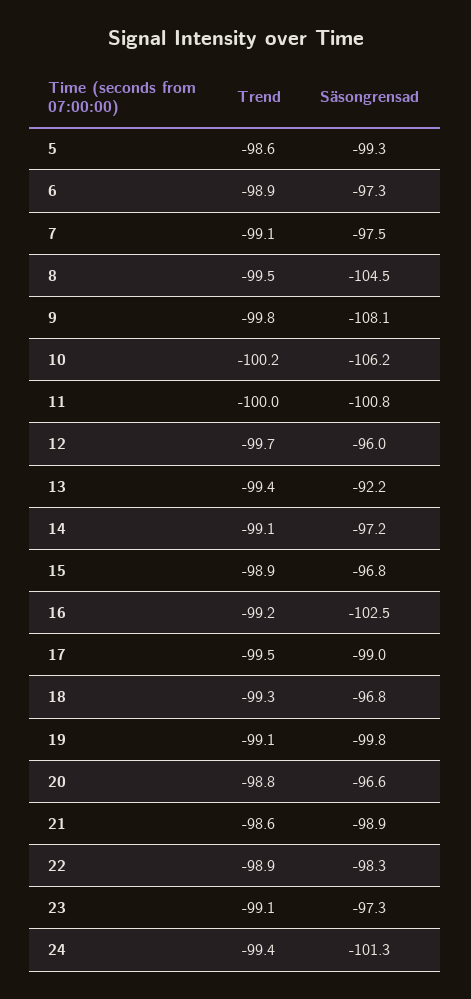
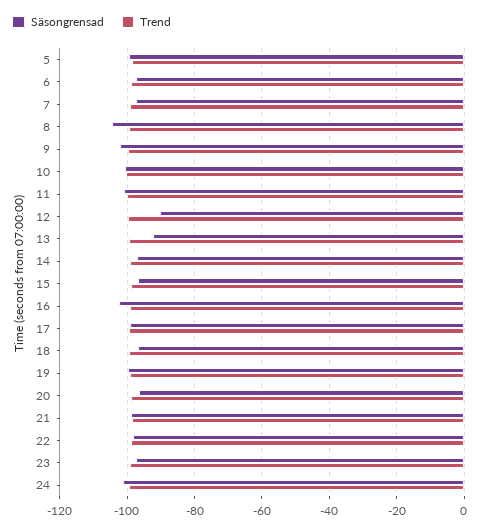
  {
    "Trend": {
      "5": -98.6,
      "6": -98.9,
      "7": -99.1,
      "8": -99.5,
      "9": -99.8,
      "10": -100.2,
      "11": -100,
      "12": -99.7,
      "13": -99.4,
      "14": -99.1,
      "15": -98.9,
      "16": -99.2,
      "17": -99.5,
      "18": -99.3,
      "19": -99.1,
      "20": -98.8,
      "21": -98.6,
      "22": -98.9,
      "23": -99.1,
      "24": -99.4
    },
    "Säsongrensad": {
      "5": -99.3,
      "6": -97.3,
      "7": -97.5,
      "8": -104.5,
-     "9": -108.1,
+     "9": -102,
-     "10": -106.2,
+     "10": -100,
      "11": -100.8,
-     "12": -96,
+     "12": -90,
      "13": -92.2,
      "14": -97.2,
      "15": -96.8,
      "16": -102.5,
      "17": -99,
      "18": -96.8,
      "19": -99.8,
      "20": -96.6,
      "21": -98.9,
      "22": -98.3,
      "23": -97.3,
      "24": -101.3
    }
  }

